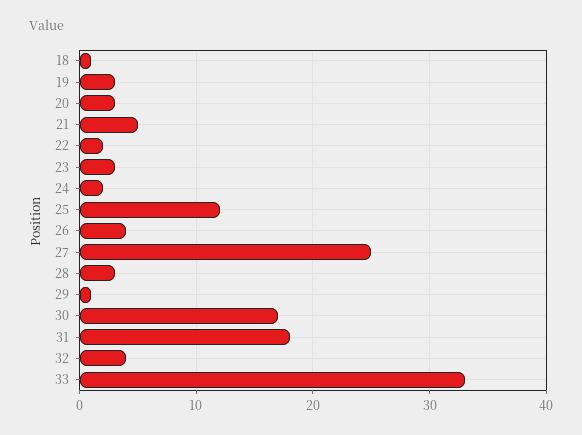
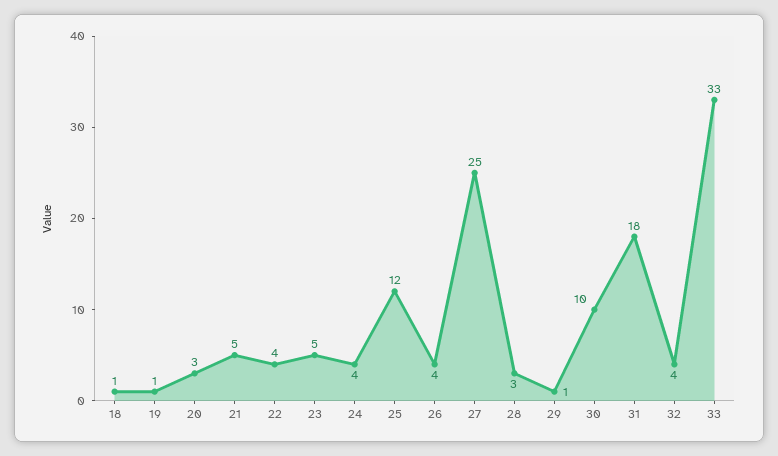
  {
    "18": 1,
-   "19": 3,
+   "19": 1,
    "20": 3,
    "21": 5,
-   "22": 2,
+   "22": 4,
-   "23": 3,
+   "23": 5,
-   "24": 2,
+   "24": 4,
    "25": 12,
    "26": 4,
    "27": 25,
    "28": 3,
    "29": 1,
-   "30": 17,
+   "30": 10,
    "31": 18,
    "32": 4,
    "33": 33
  }

